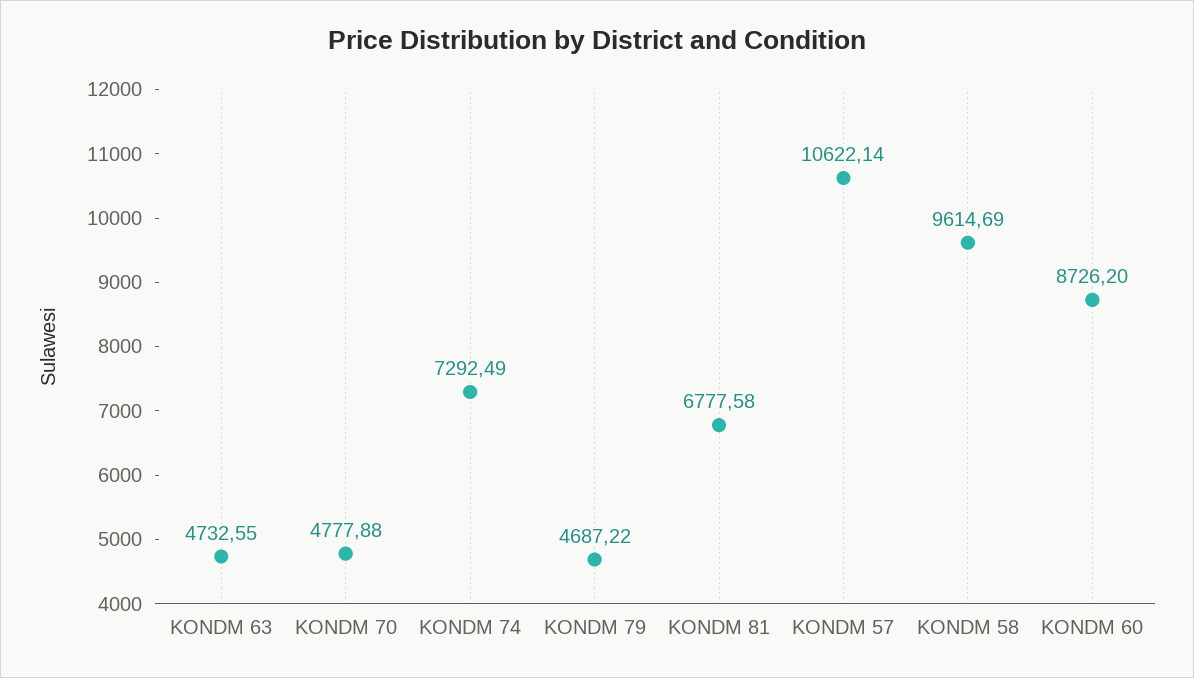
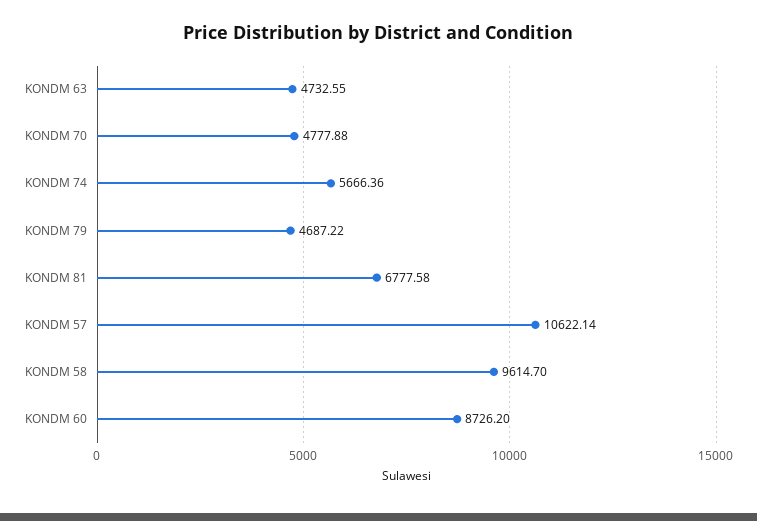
  {
    "KONDM 63": 4732.55,
    "KONDM 70": 4777.88,
-   "KONDM 74": 7292.49,
+   "KONDM 74": 5666.36,
    "KONDM 79": 4687.22,
    "KONDM 81": 6777.58,
    "KONDM 57": 10622.14,
-   "KONDM 58": 9614.69,
+   "KONDM 58": 9614.7,
    "KONDM 60": 8726.2
  }

